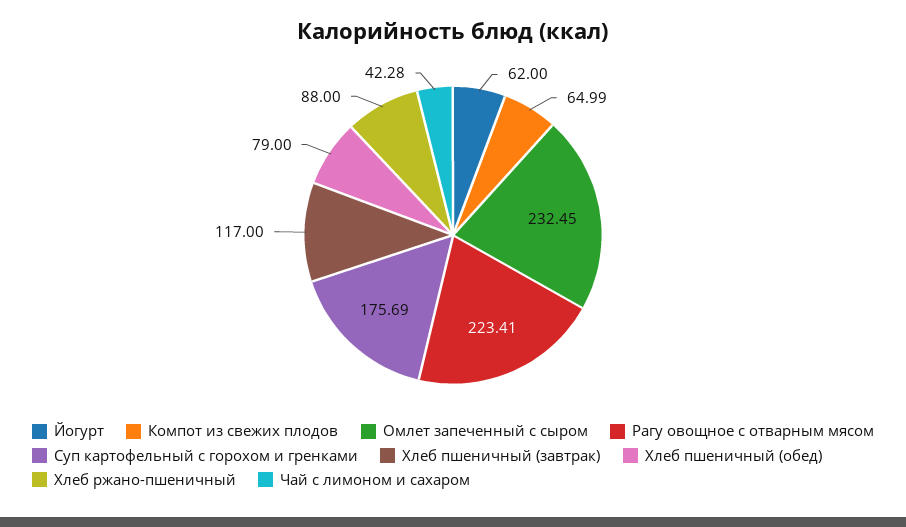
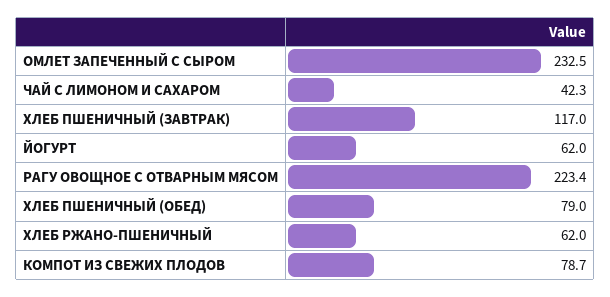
  {
    "Йогурт": 62,
-   "Компот из свежих плодов": 64.99,
+   "Компот из свежих плодов": 78.7,
    "Омлет запеченный с сыром": 232.45,
    "Рагу овощное с отварным мясом": 223.41,
-   "Суп картофельный с горохом и гренками": 175.69,
    "Хлеб пшеничный (завтрак)": 117,
    "Хлеб пшеничный (обед)": 79,
-   "Хлеб ржано-пшеничный": 88,
+   "Хлеб ржано-пшеничный": 62,
    "Чай с лимоном и сахаром": 42.28
  }

